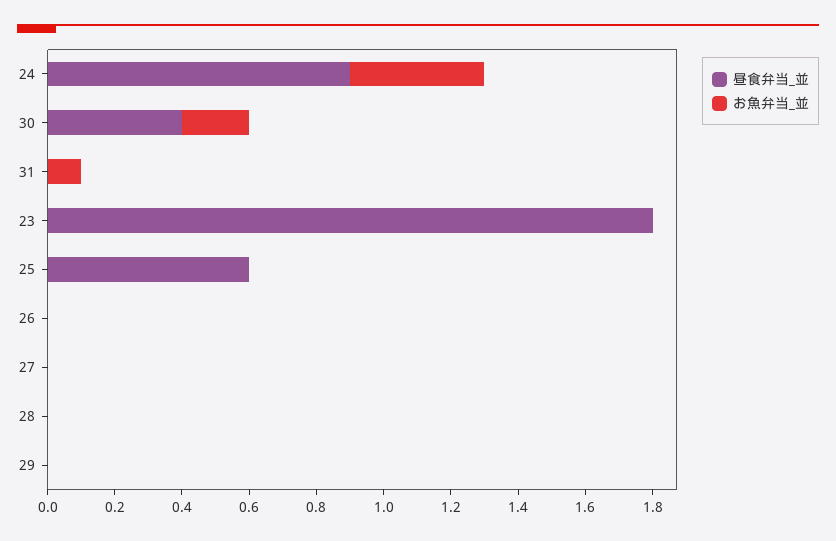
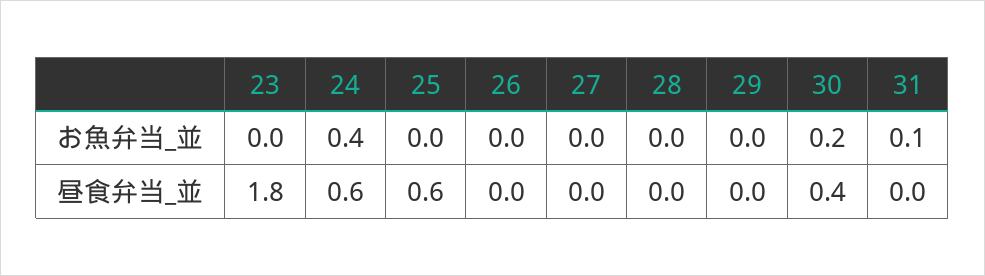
  {
    "昼食弁当_並": {
-     "24": 0.9,
+     "24": 0.6,
      "30": 0.4,
      "31": 0,
      "23": 1.8,
      "25": 0.6,
      "26": 0,
      "27": 0,
      "28": 0,
      "29": 0
    },
    "お魚弁当_並": {
      "24": 0.4,
      "30": 0.2,
      "31": 0.1,
      "23": 0,
      "25": 0,
      "26": 0,
      "27": 0,
      "28": 0,
      "29": 0
    }
  }

